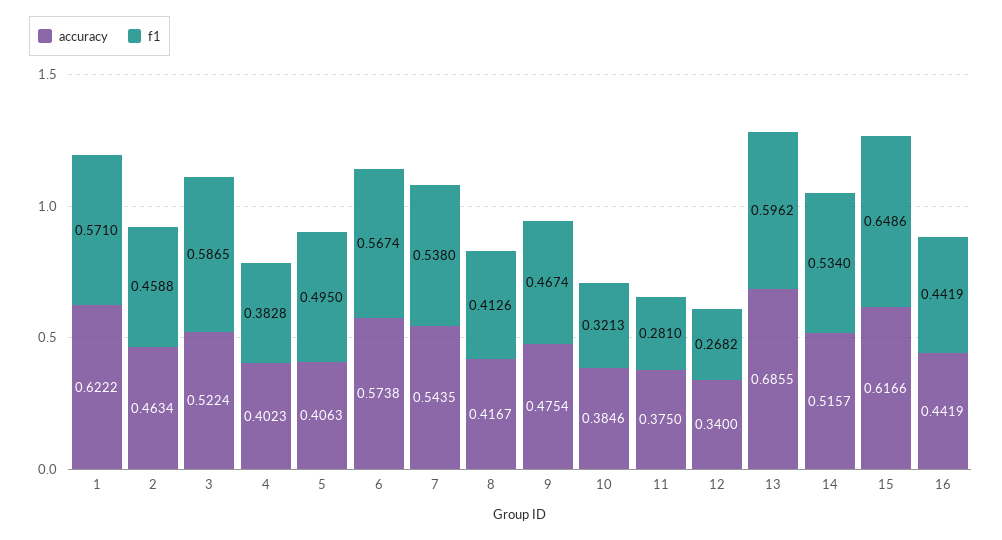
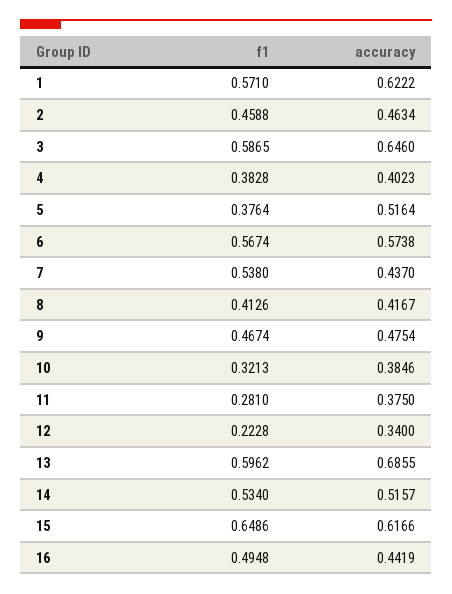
  {
    "accuracy": {
      "1": 0.6222,
      "2": 0.4634,
-     "3": 0.5224,
+     "3": 0.646,
      "4": 0.4023,
-     "5": 0.4063,
+     "5": 0.5164,
      "6": 0.5738,
-     "7": 0.5435,
+     "7": 0.437,
      "8": 0.4167,
      "9": 0.4754,
      "10": 0.3846,
      "11": 0.375,
      "12": 0.34,
      "13": 0.6855,
      "14": 0.5157,
      "15": 0.6166,
      "16": 0.4419
    },
    "f1": {
      "1": 0.571,
      "2": 0.4588,
      "3": 0.5865,
      "4": 0.3828,
-     "5": 0.495,
+     "5": 0.3764,
      "6": 0.5674,
      "7": 0.538,
      "8": 0.4126,
      "9": 0.4674,
      "10": 0.3213,
      "11": 0.281,
-     "12": 0.2682,
+     "12": 0.2228,
      "13": 0.5962,
      "14": 0.534,
      "15": 0.6486,
-     "16": 0.4419
+     "16": 0.4948
    }
  }

